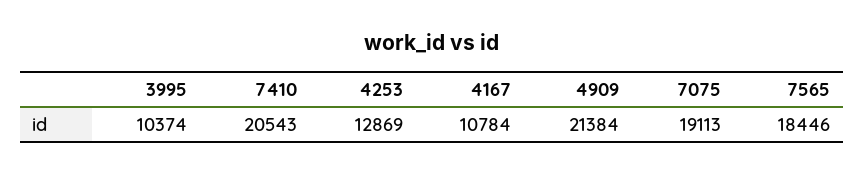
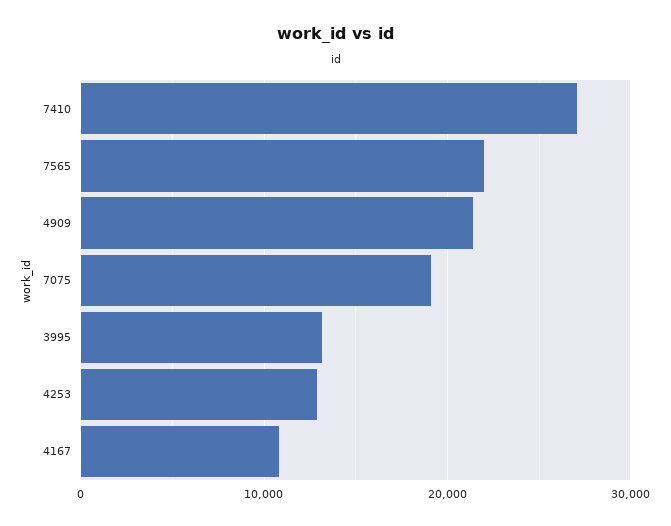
  {
-   "3995": 10374,
+   "3995": 13000,
-   "7410": 20543,
+   "7410": 27000,
    "4253": 12869,
    "4167": 10784,
    "4909": 21384,
    "7075": 19113,
-   "7565": 18446
+   "7565": 22000
  }

